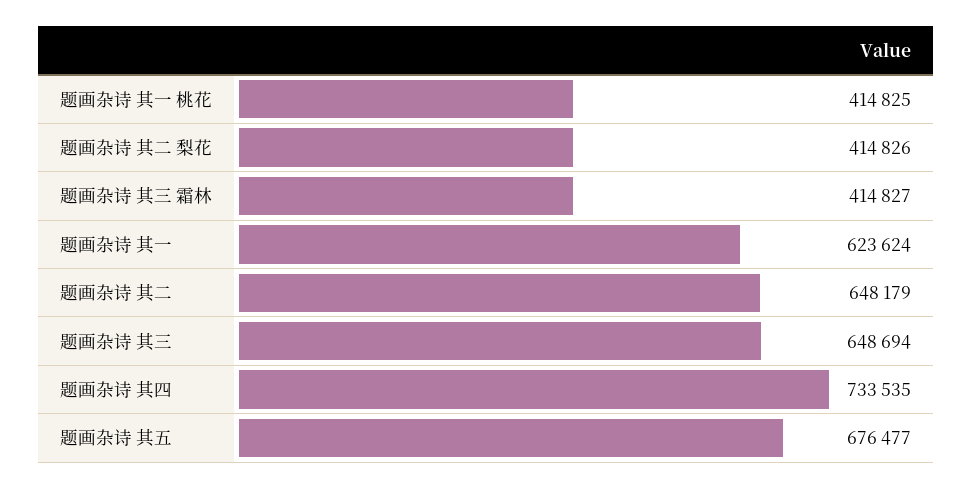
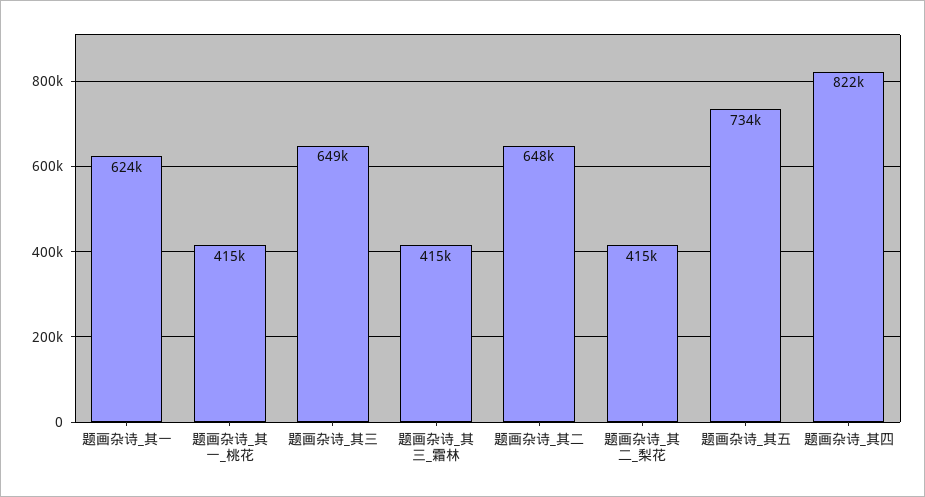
  {
    "题画杂诗 其一 桃花": 414825,
    "题画杂诗 其二 梨花": 414826,
    "题画杂诗 其三 霜林": 414827,
    "题画杂诗 其一": 623624,
    "题画杂诗 其二": 648179,
    "题画杂诗 其三": 648694,
-   "题画杂诗 其四": 733535,
+   "题画杂诗 其四": 822000,
-   "题画杂诗 其五": 676477
+   "题画杂诗 其五": 734000
  }

